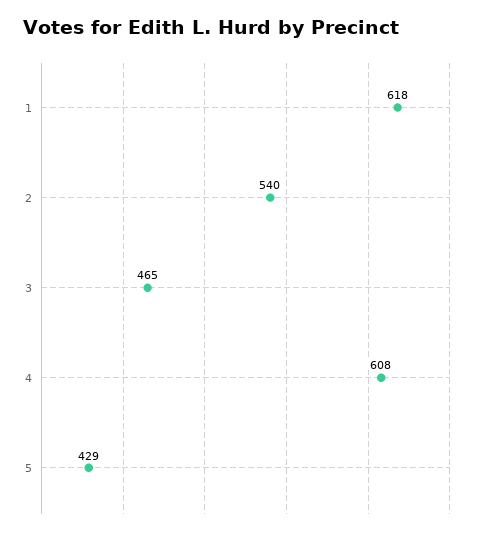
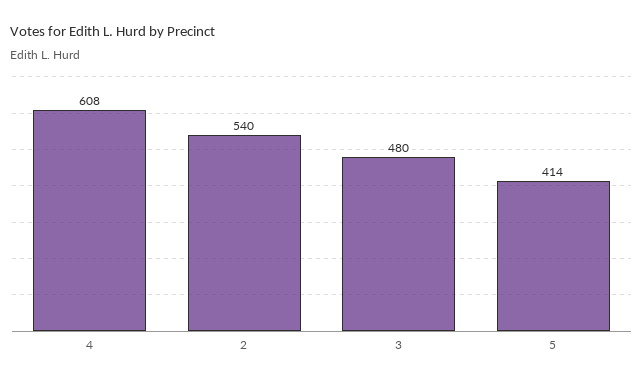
  {
-   "1": 618,
    "2": 540,
-   "3": 465,
+   "3": 480,
    "4": 608,
-   "5": 429
+   "5": 414
  }

